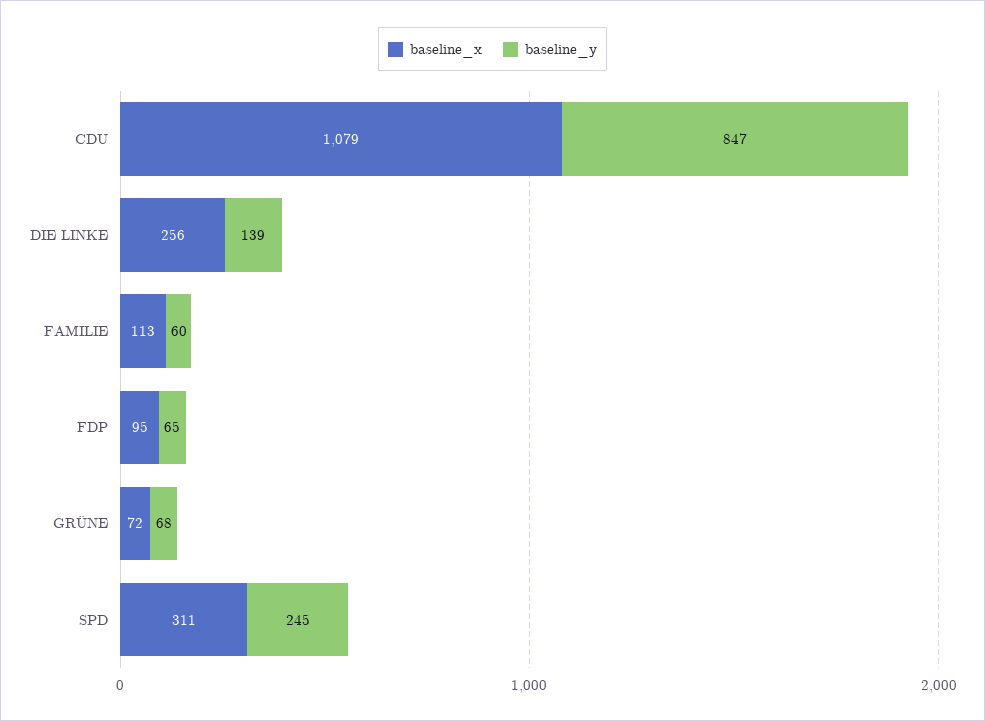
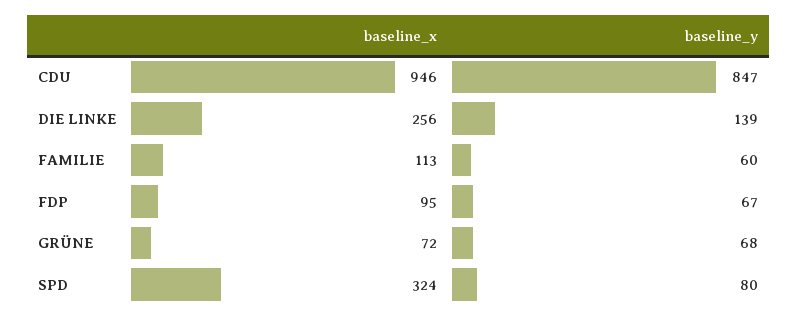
  {
    "baseline_x": {
-     "CDU": 1079,
+     "CDU": 946,
      "DIE LINKE": 256,
      "FAMILIE": 113,
      "FDP": 95,
      "GRÜNE": 72,
-     "SPD": 311
+     "SPD": 324
    },
    "baseline_y": {
      "CDU": 847,
      "DIE LINKE": 139,
      "FAMILIE": 60,
-     "FDP": 65,
+     "FDP": 67,
      "GRÜNE": 68,
-     "SPD": 245
+     "SPD": 80
    }
  }

